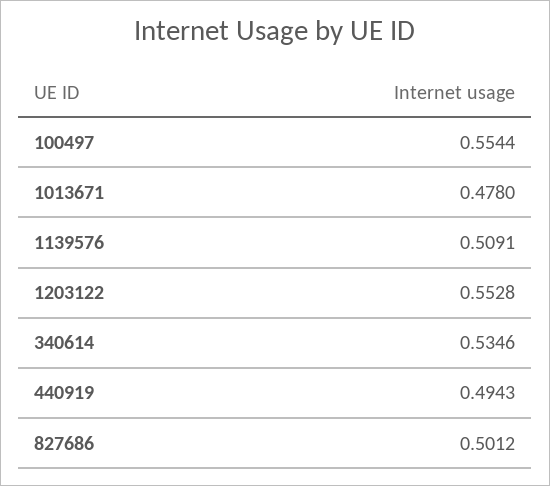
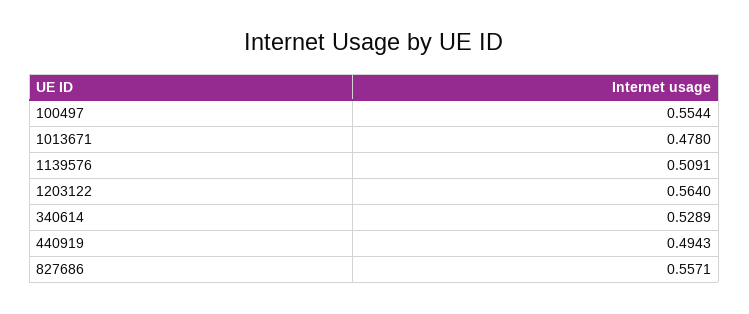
  {
    "100497": 0.5544,
    "1013671": 0.478,
    "1139576": 0.5091,
-   "1203122": 0.5528,
+   "1203122": 0.564,
-   "340614": 0.5346,
+   "340614": 0.5289,
    "440919": 0.4943,
-   "827686": 0.5012
+   "827686": 0.5571
  }

